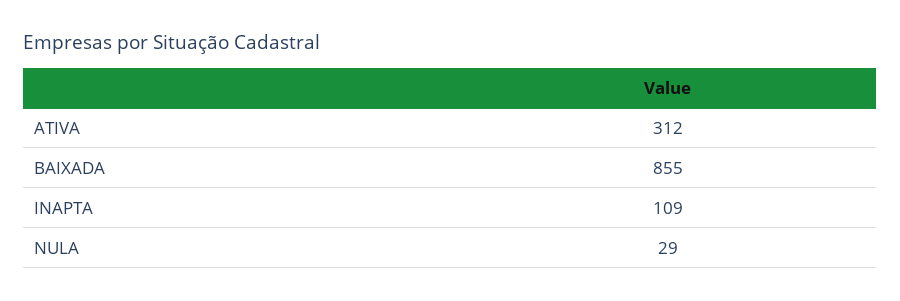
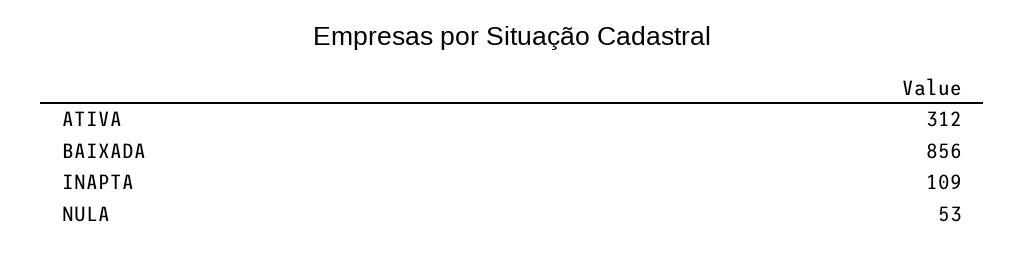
  {
    "ATIVA": 312,
-   "BAIXADA": 855,
+   "BAIXADA": 856,
    "INAPTA": 109,
-   "NULA": 29
+   "NULA": 53
  }

